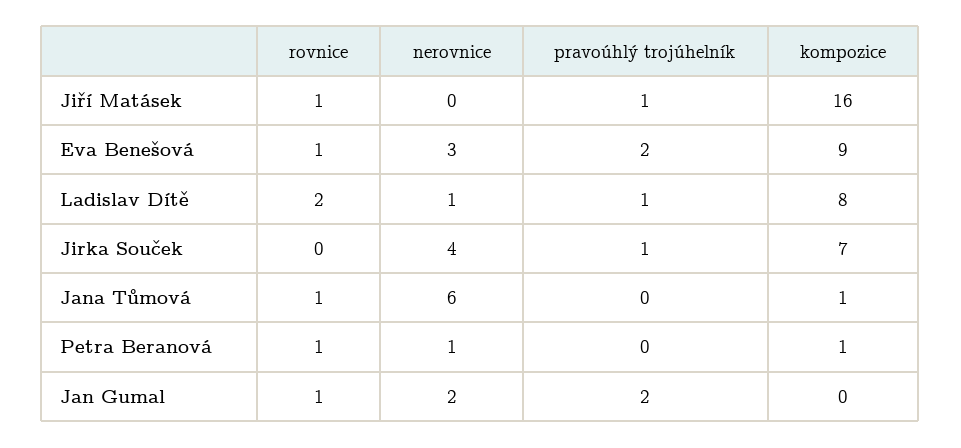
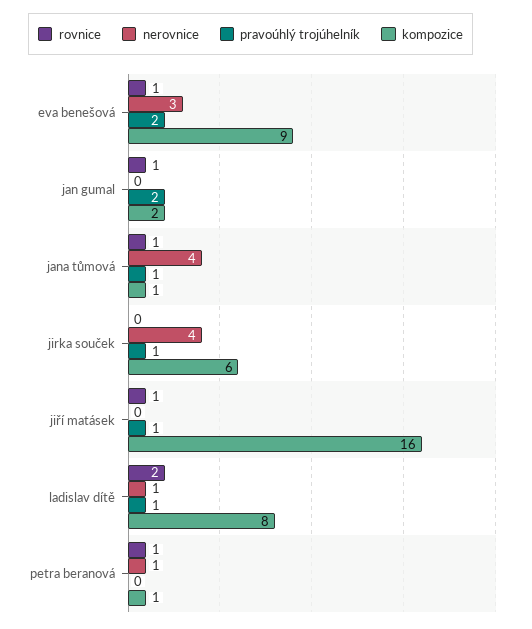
  {
    "rovnice": {
      "Jiří Matásek": 1,
      "Eva Benešová": 1,
      "Ladislav Dítě": 2,
      "Jirka Souček": 0,
      "Jana Tůmová": 1,
      "Petra Beranová": 1,
      "Jan Gumal": 1
    },
    "nerovnice": {
      "Jiří Matásek": 0,
      "Eva Benešová": 3,
      "Ladislav Dítě": 1,
      "Jirka Souček": 4,
-     "Jana Tůmová": 6,
+     "Jana Tůmová": 4,
      "Petra Beranová": 1,
-     "Jan Gumal": 2
+     "Jan Gumal": 0
    },
    "pravoúhlý trojúhelník": {
      "Jiří Matásek": 1,
      "Eva Benešová": 2,
      "Ladislav Dítě": 1,
      "Jirka Souček": 1,
-     "Jana Tůmová": 0,
+     "Jana Tůmová": 1,
      "Petra Beranová": 0,
      "Jan Gumal": 2
    },
    "kompozice": {
      "Jiří Matásek": 16,
      "Eva Benešová": 9,
      "Ladislav Dítě": 8,
-     "Jirka Souček": 7,
+     "Jirka Souček": 6,
      "Jana Tůmová": 1,
      "Petra Beranová": 1,
-     "Jan Gumal": 0
+     "Jan Gumal": 2
    }
  }

